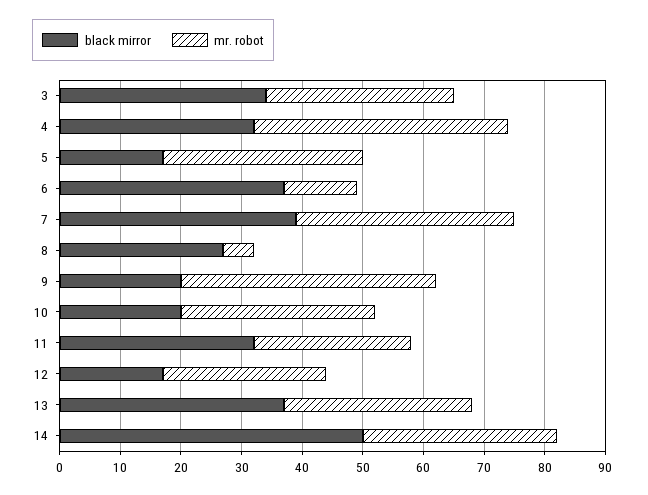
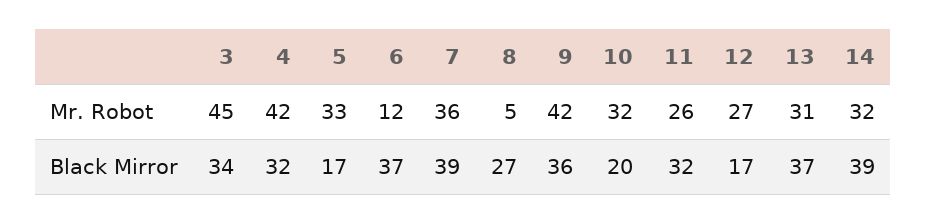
  {
    "black mirror": {
      "3": 34,
      "4": 32,
      "5": 17,
      "6": 37,
      "7": 39,
      "8": 27,
-     "9": 20,
+     "9": 36,
      "10": 20,
      "11": 32,
      "12": 17,
      "13": 37,
-     "14": 50
+     "14": 39
    },
    "mr. robot": {
-     "3": 30,
+     "3": 45,
      "4": 42,
      "5": 33,
      "6": 12,
      "7": 36,
      "8": 5,
      "9": 42,
      "10": 32,
      "11": 26,
      "12": 27,
      "13": 31,
      "14": 32
    }
  }

